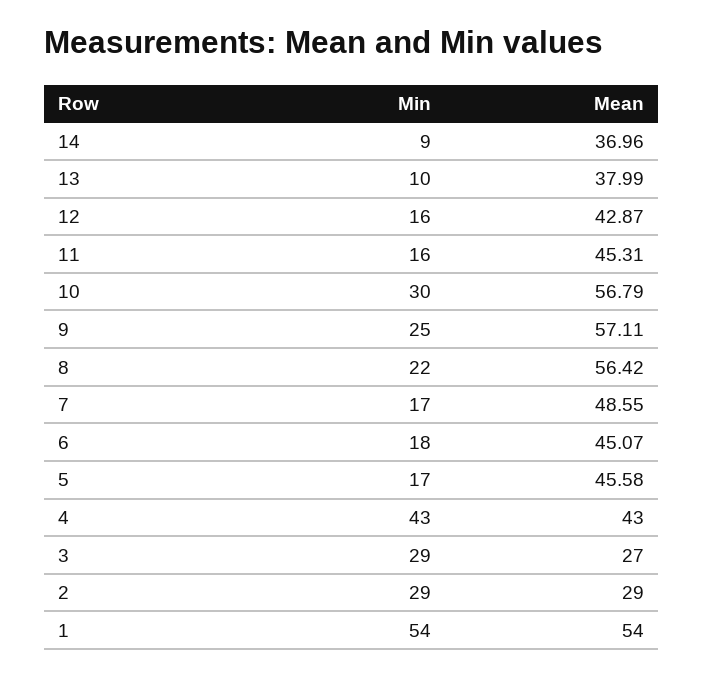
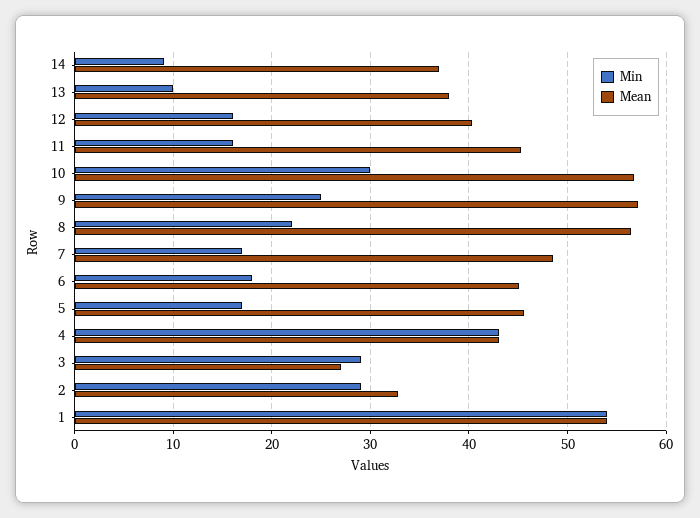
  {
    "Min": {
      "14": 9,
      "13": 10,
      "12": 16,
      "11": 16,
      "10": 30,
      "9": 25,
      "8": 22,
      "7": 17,
      "6": 18,
      "5": 17,
      "4": 43,
      "3": 29,
      "2": 29,
      "1": 54
    },
    "Mean": {
      "14": 36.96,
      "13": 37.99,
-     "12": 42.87,
+     "12": 40,
      "11": 45.31,
      "10": 56.79,
      "9": 57.11,
      "8": 56.42,
      "7": 48.55,
      "6": 45.07,
      "5": 45.58,
      "4": 43,
      "3": 27,
-     "2": 29,
+     "2": 33,
      "1": 54
    }
  }

